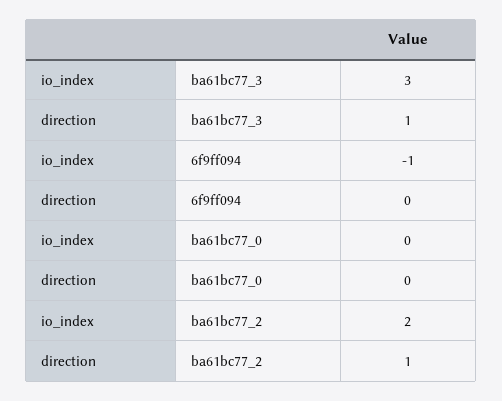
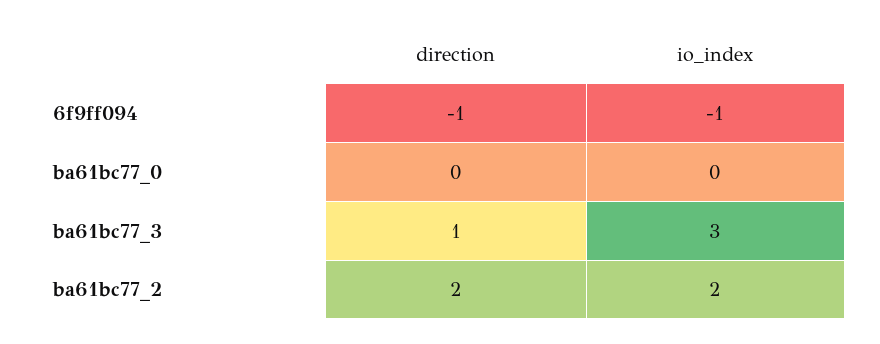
  {
    "io_index": {
      "ba61bc77_3": 3,
      "6f9ff094": -1,
      "ba61bc77_0": 0,
      "ba61bc77_2": 2
    },
    "direction": {
      "ba61bc77_3": 1,
-     "6f9ff094": 0,
+     "6f9ff094": -1,
      "ba61bc77_0": 0,
-     "ba61bc77_2": 1
+     "ba61bc77_2": 2
    }
  }

